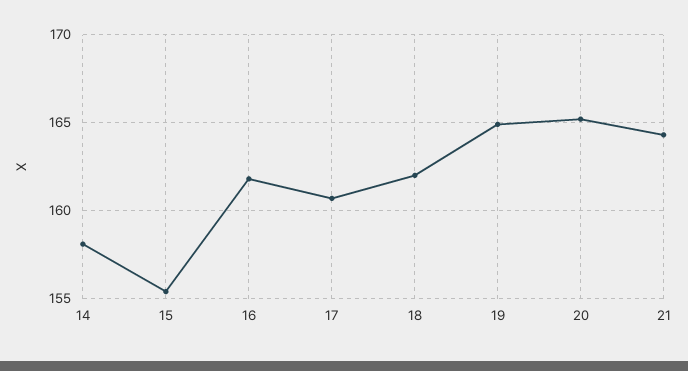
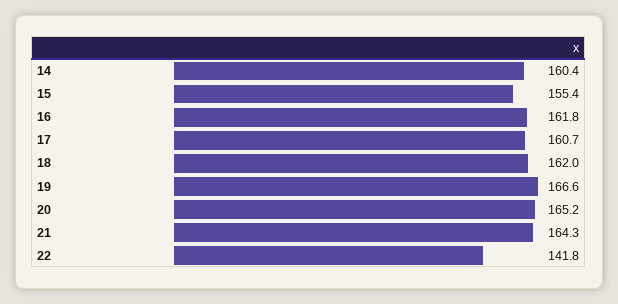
  {
-   "14": 158,
+   "14": 160.4,
    "15": 155.4,
    "16": 161.8,
    "17": 160.7,
    "18": 162,
-   "19": 165,
+   "19": 166.6,
    "20": 165.2,
-   "21": 164.3
+   "21": 164.3,
+   "22": 141.8
  }

